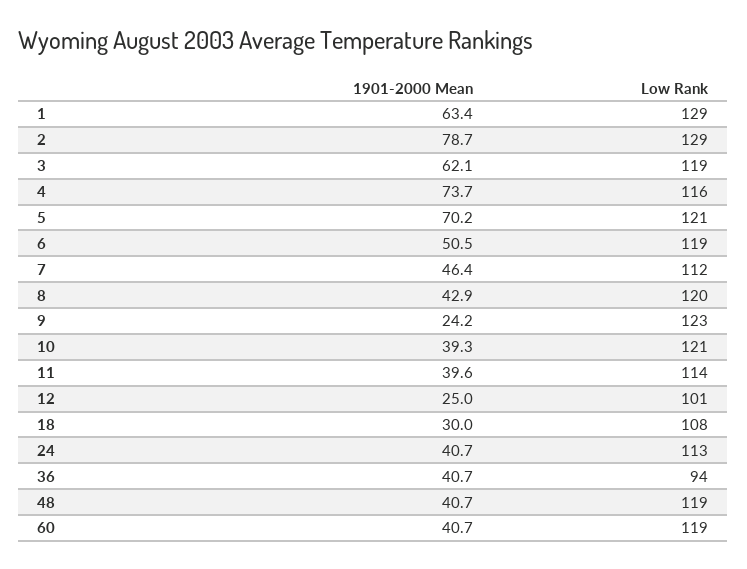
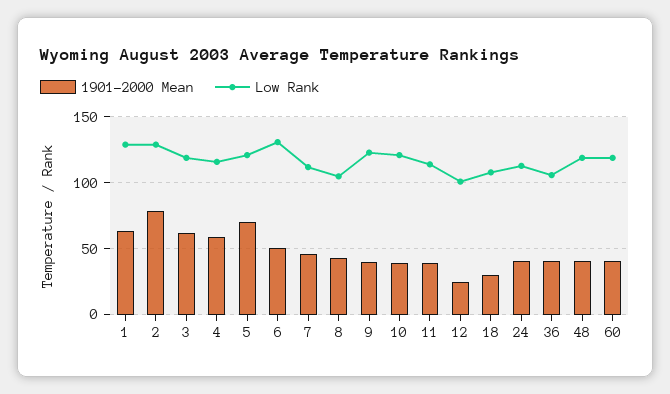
  {
    "1901-2000 Mean": {
      "1": 63.4,
      "2": 78.7,
      "3": 62.1,
-     "4": 73.7,
+     "4": 60,
      "5": 70.2,
      "6": 50.5,
      "7": 46.4,
      "8": 42.9,
-     "9": 24.2,
+     "9": 40,
      "10": 39.3,
      "11": 39.6,
      "12": 25,
      "18": 30,
      "24": 40.7,
      "36": 40.7,
      "48": 40.7,
      "60": 40.7
    },
    "Low Rank": {
      "1": 129,
      "2": 129,
      "3": 119,
      "4": 116,
      "5": 121,
-     "6": 119,
+     "6": 130,
      "7": 112,
-     "8": 120,
+     "8": 105,
      "9": 123,
      "10": 121,
      "11": 114,
      "12": 101,
      "18": 108,
      "24": 113,
-     "36": 94,
+     "36": 105,
      "48": 119,
      "60": 119
    }
  }

